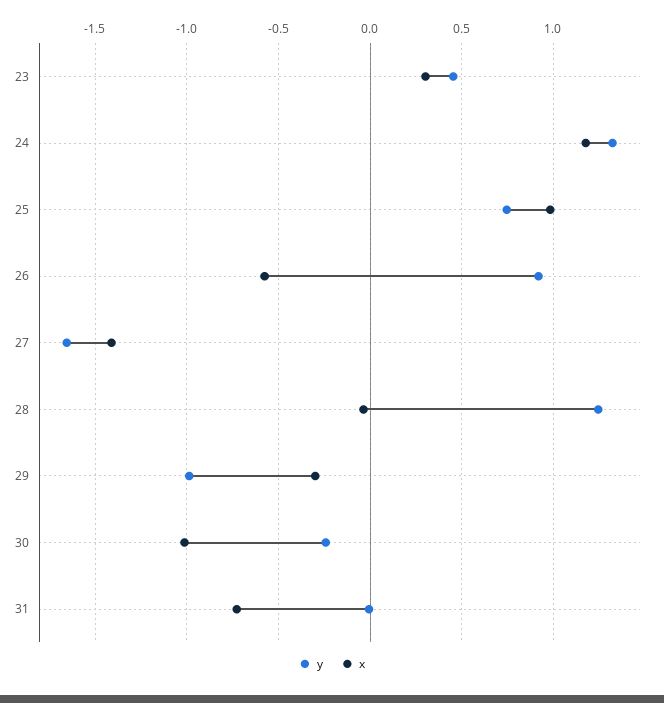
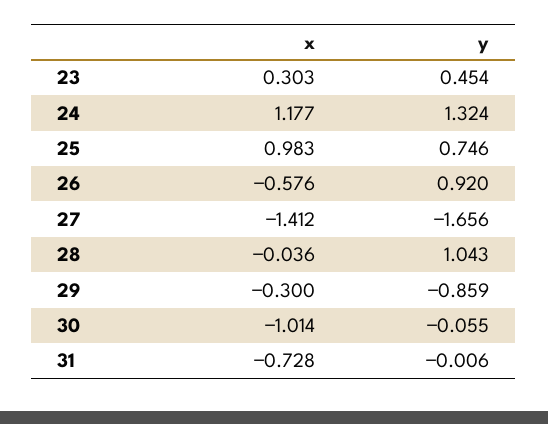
  {
    "y": {
      "23": 0.454,
      "24": 1.324,
      "25": 0.746,
      "26": 0.92,
      "27": -1.656,
-     "28": 1.25,
+     "28": 1.043,
-     "29": -1,
+     "29": -0.859,
-     "30": -0.25,
+     "30": -0.055,
      "31": -0.006
    },
    "x": {
      "23": 0.303,
      "24": 1.177,
      "25": 0.983,
      "26": -0.576,
      "27": -1.412,
      "28": -0.036,
      "29": -0.3,
      "30": -1.014,
      "31": -0.728
    }
  }

